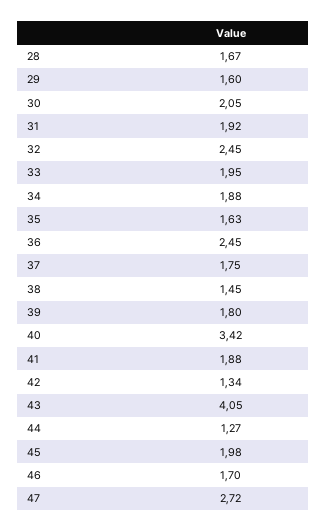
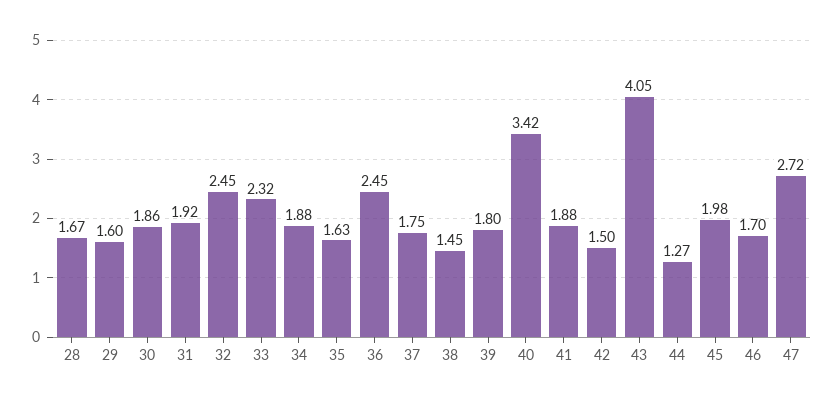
  {
    "28": 1.67,
    "29": 1.6,
-   "30": 2.05,
+   "30": 1.86,
    "31": 1.92,
    "32": 2.45,
-   "33": 1.95,
+   "33": 2.32,
    "34": 1.88,
    "35": 1.63,
    "36": 2.45,
    "37": 1.75,
    "38": 1.45,
    "39": 1.8,
    "40": 3.42,
    "41": 1.88,
-   "42": 1.34,
+   "42": 1.5,
    "43": 4.05,
    "44": 1.27,
    "45": 1.98,
    "46": 1.7,
    "47": 2.72
  }

